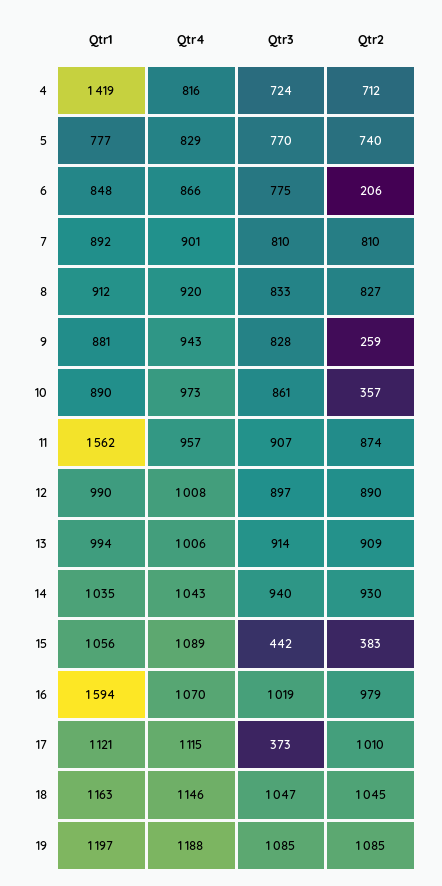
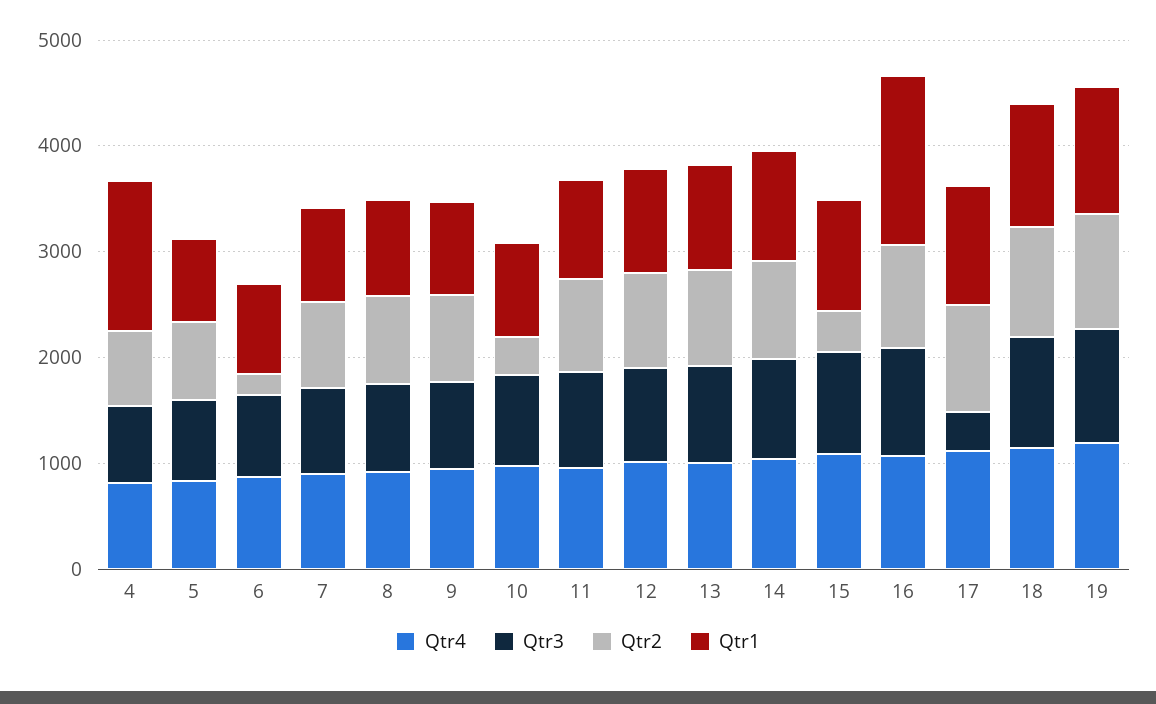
  {
    "Qtr1": {
      "4": 1419,
      "5": 777,
      "6": 848,
      "7": 892,
      "8": 912,
      "9": 881,
      "10": 890,
-     "11": 1562,
+     "11": 1000,
      "12": 990,
      "13": 994,
      "14": 1035,
      "15": 1056,
      "16": 1594,
      "17": 1121,
      "18": 1163,
      "19": 1197
    },
    "Qtr4": {
      "4": 816,
      "5": 829,
      "6": 866,
      "7": 901,
      "8": 920,
      "9": 943,
      "10": 973,
      "11": 957,
      "12": 1008,
      "13": 1006,
      "14": 1043,
      "15": 1089,
      "16": 1070,
      "17": 1115,
      "18": 1146,
      "19": 1188
    },
    "Qtr3": {
      "4": 724,
      "5": 770,
      "6": 775,
      "7": 810,
      "8": 833,
      "9": 828,
      "10": 861,
      "11": 907,
      "12": 897,
      "13": 914,
      "14": 940,
-     "15": 442,
+     "15": 1000,
      "16": 1019,
      "17": 373,
      "18": 1047,
      "19": 1085
    },
    "Qtr2": {
      "4": 712,
      "5": 740,
      "6": 206,
      "7": 810,
      "8": 827,
-     "9": 259,
+     "9": 800,
      "10": 357,
      "11": 874,
      "12": 890,
      "13": 909,
      "14": 930,
      "15": 383,
      "16": 979,
      "17": 1010,
      "18": 1045,
      "19": 1085
    }
  }

